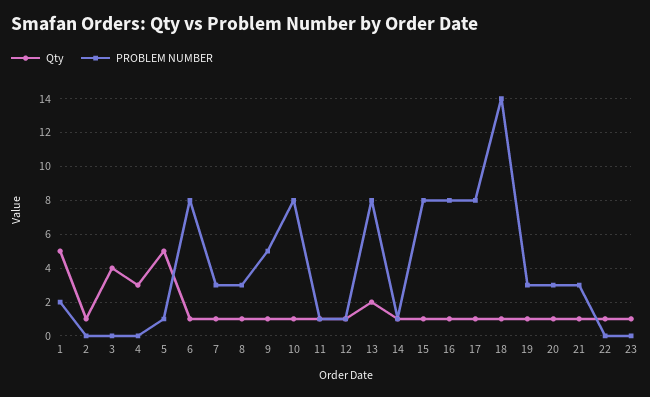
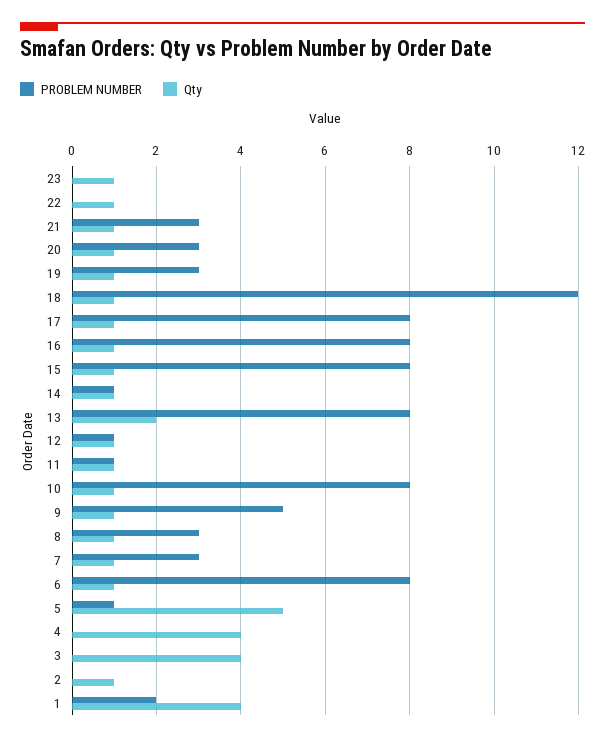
  {
    "Qty": {
-     "1": 5,
+     "1": 4,
      "2": 1,
      "3": 4,
-     "4": 3,
+     "4": 4,
      "5": 5,
      "6": 1,
      "7": 1,
      "8": 1,
      "9": 1,
      "10": 1,
      "11": 1,
      "12": 1,
      "13": 2,
      "14": 1,
      "15": 1,
      "16": 1,
      "17": 1,
      "18": 1,
      "19": 1,
      "20": 1,
      "21": 1,
      "22": 1,
      "23": 1
    },
    "PROBLEM NUMBER": {
      "1": 2,
      "2": 0,
      "3": 0,
      "4": 0,
      "5": 1,
      "6": 8,
      "7": 3,
      "8": 3,
      "9": 5,
      "10": 8,
      "11": 1,
      "12": 1,
      "13": 8,
      "14": 1,
      "15": 8,
      "16": 8,
      "17": 8,
-     "18": 14,
+     "18": 12,
      "19": 3,
      "20": 3,
      "21": 3,
      "22": 0,
      "23": 0
    }
  }

